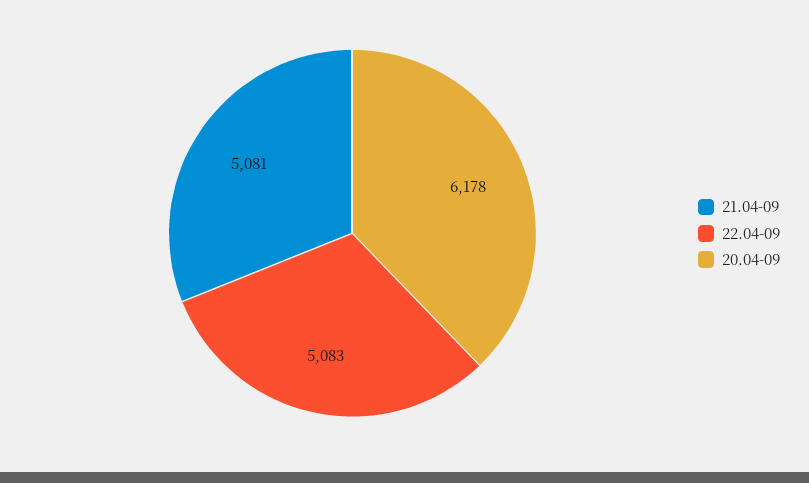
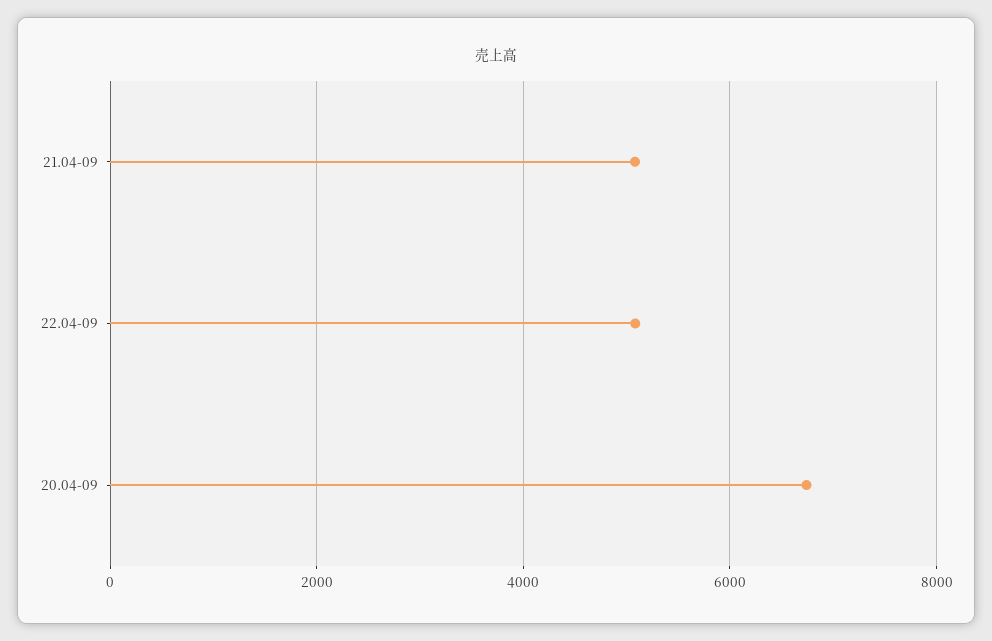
  {
    "21.04-09": 5081,
    "22.04-09": 5083,
-   "20.04-09": 6178
+   "20.04-09": 6800
  }

